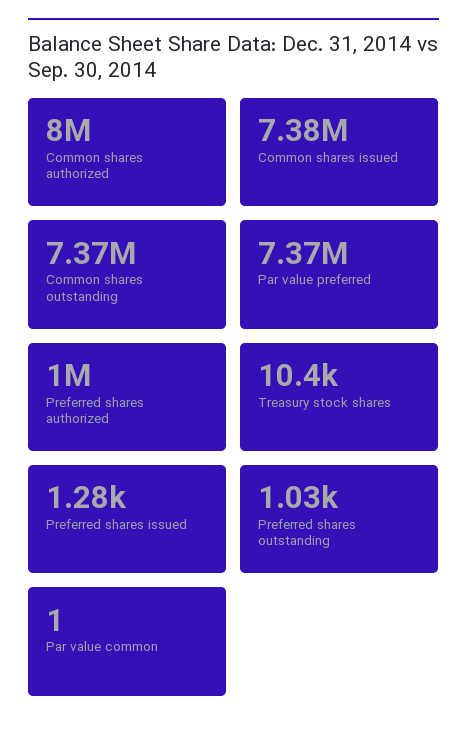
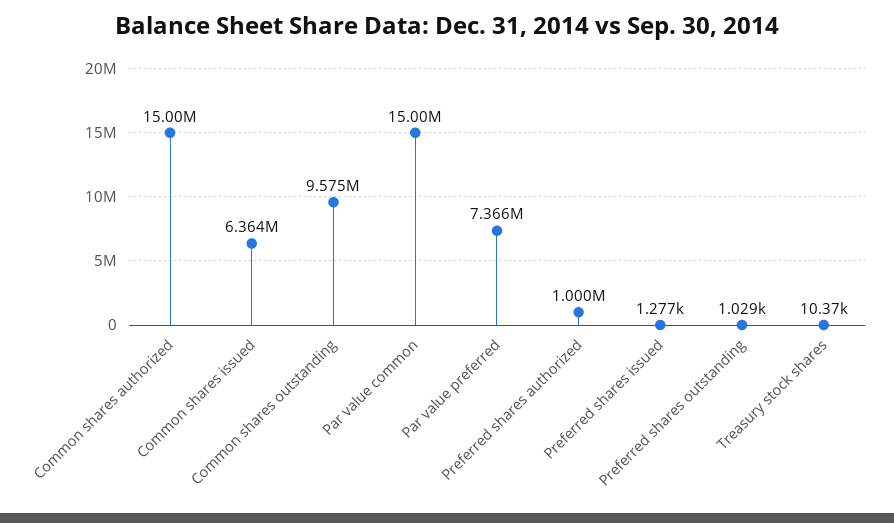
  {
-   "Common shares authorized": 8000000,
+   "Common shares authorized": 15000000,
-   "Common shares issued": 7380000,
+   "Common shares issued": 6364000,
-   "Common shares outstanding": 7370000,
+   "Common shares outstanding": 9575000,
    "Par value preferred": 7366000,
    "Preferred shares authorized": 1000000,
    "Treasury stock shares": 10370,
    "Preferred shares issued": 1277,
    "Preferred shares outstanding": 1029,
-   "Par value common": 1
+   "Par value common": 15000000
  }

